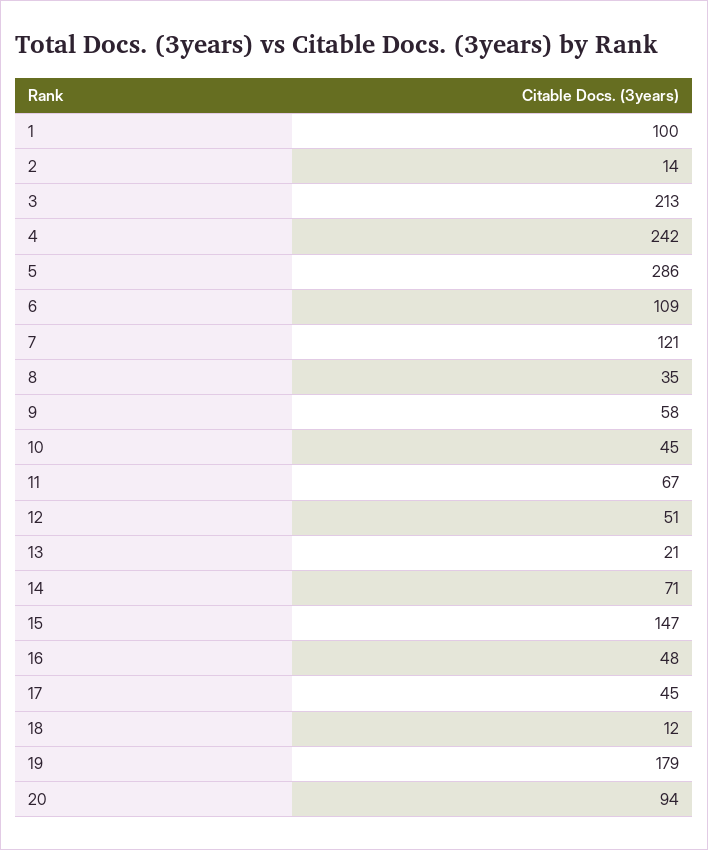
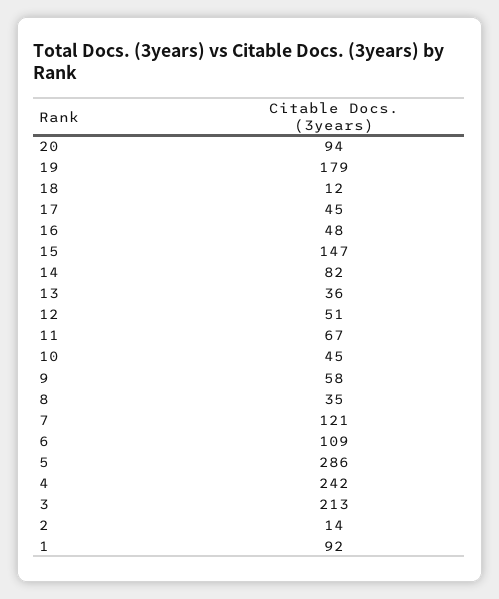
  {
-   "1": 100,
+   "1": 92,
    "2": 14,
    "3": 213,
    "4": 242,
    "5": 286,
    "6": 109,
    "7": 121,
    "8": 35,
    "9": 58,
    "10": 45,
    "11": 67,
    "12": 51,
-   "13": 21,
+   "13": 36,
-   "14": 71,
+   "14": 82,
    "15": 147,
    "16": 48,
    "17": 45,
    "18": 12,
    "19": 179,
    "20": 94
  }

